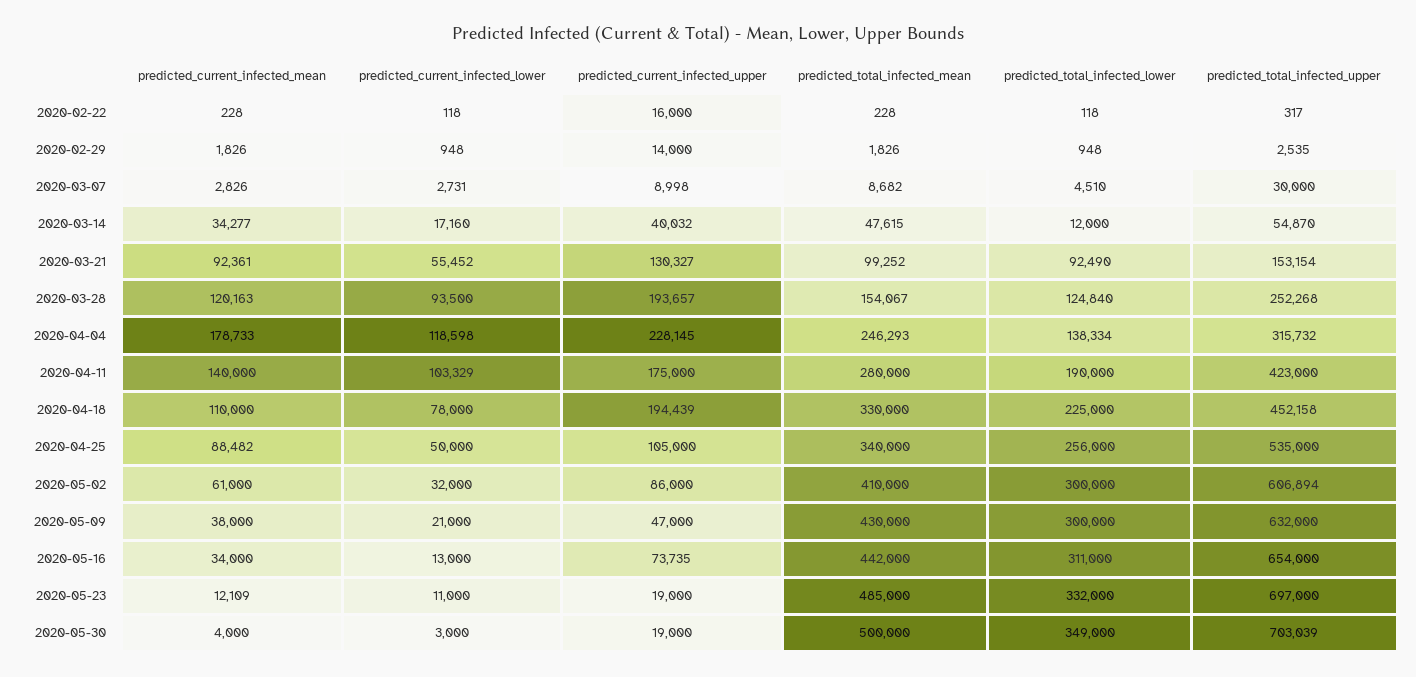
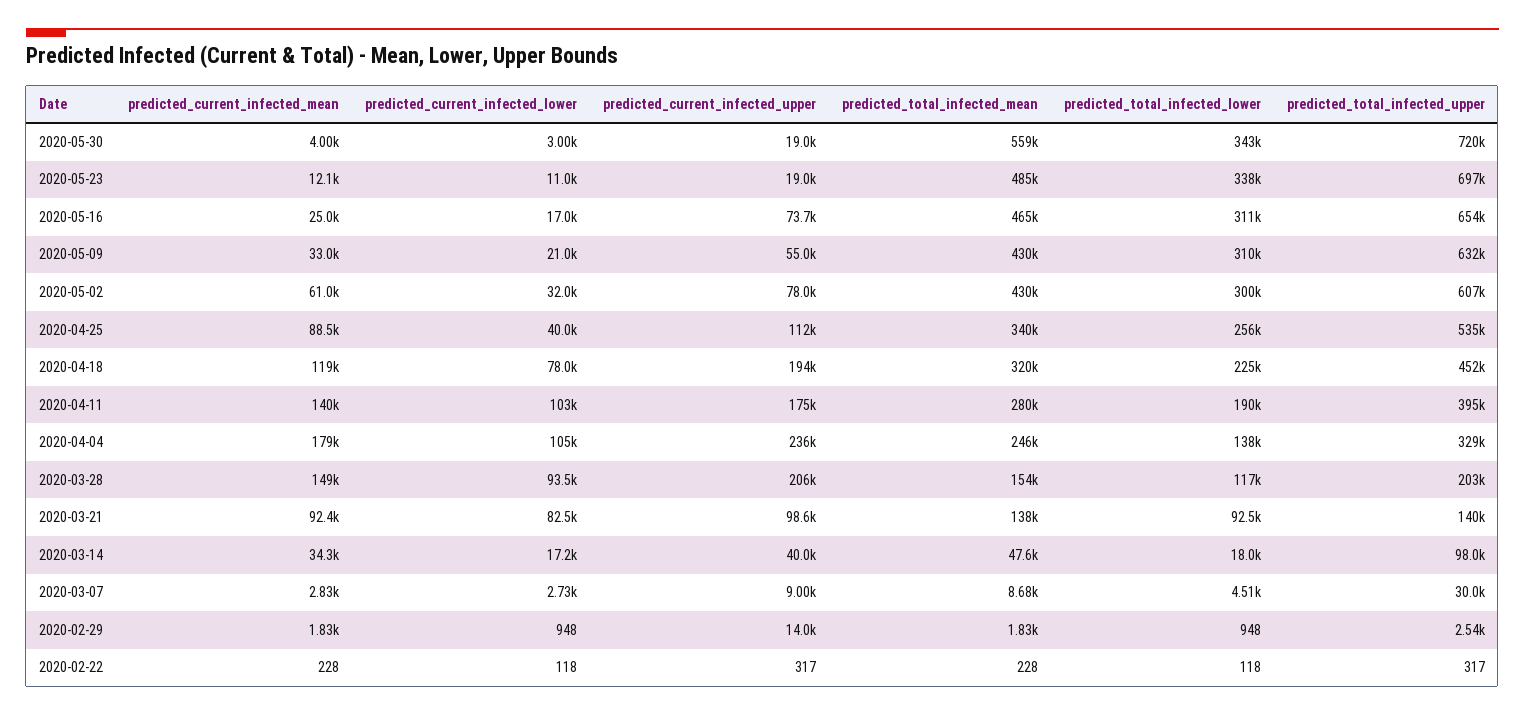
  {
    "predicted_current_infected_mean": {
      "2020-02-22": 228,
      "2020-02-29": 1826,
      "2020-03-07": 2826,
      "2020-03-14": 34277,
      "2020-03-21": 92361,
-     "2020-03-28": 120163,
+     "2020-03-28": 149000,
      "2020-04-04": 178733,
      "2020-04-11": 140000,
-     "2020-04-18": 110000,
+     "2020-04-18": 119000,
      "2020-04-25": 88482,
      "2020-05-02": 61000,
-     "2020-05-09": 38000,
+     "2020-05-09": 33000,
-     "2020-05-16": 34000,
+     "2020-05-16": 25000,
      "2020-05-23": 12109,
      "2020-05-30": 4000
    },
    "predicted_current_infected_lower": {
      "2020-02-22": 118,
      "2020-02-29": 948,
      "2020-03-07": 2731,
      "2020-03-14": 17160,
-     "2020-03-21": 55452,
+     "2020-03-21": 82500,
      "2020-03-28": 93500,
-     "2020-04-04": 118598,
+     "2020-04-04": 105000,
      "2020-04-11": 103329,
      "2020-04-18": 78000,
-     "2020-04-25": 50000,
+     "2020-04-25": 40000,
      "2020-05-02": 32000,
      "2020-05-09": 21000,
-     "2020-05-16": 13000,
+     "2020-05-16": 17000,
      "2020-05-23": 11000,
      "2020-05-30": 3000
    },
    "predicted_current_infected_upper": {
-     "2020-02-22": 16000,
+     "2020-02-22": 317,
      "2020-02-29": 14000,
      "2020-03-07": 8998,
      "2020-03-14": 40032,
-     "2020-03-21": 130327,
+     "2020-03-21": 98600,
-     "2020-03-28": 193657,
+     "2020-03-28": 206000,
-     "2020-04-04": 228145,
+     "2020-04-04": 236000,
      "2020-04-11": 175000,
      "2020-04-18": 194439,
-     "2020-04-25": 105000,
+     "2020-04-25": 112000,
-     "2020-05-02": 86000,
+     "2020-05-02": 78000,
-     "2020-05-09": 47000,
+     "2020-05-09": 55000,
      "2020-05-16": 73735,
      "2020-05-23": 19000,
      "2020-05-30": 19000
    },
    "predicted_total_infected_mean": {
      "2020-02-22": 228,
      "2020-02-29": 1826,
      "2020-03-07": 8682,
      "2020-03-14": 47615,
-     "2020-03-21": 99252,
+     "2020-03-21": 138000,
      "2020-03-28": 154067,
      "2020-04-04": 246293,
      "2020-04-11": 280000,
-     "2020-04-18": 330000,
+     "2020-04-18": 320000,
      "2020-04-25": 340000,
-     "2020-05-02": 410000,
+     "2020-05-02": 430000,
      "2020-05-09": 430000,
-     "2020-05-16": 442000,
+     "2020-05-16": 465000,
      "2020-05-23": 485000,
-     "2020-05-30": 500000
+     "2020-05-30": 559000
    },
    "predicted_total_infected_lower": {
      "2020-02-22": 118,
      "2020-02-29": 948,
      "2020-03-07": 4510,
-     "2020-03-14": 12000,
+     "2020-03-14": 18000,
      "2020-03-21": 92490,
-     "2020-03-28": 124840,
+     "2020-03-28": 117000,
      "2020-04-04": 138334,
      "2020-04-11": 190000,
      "2020-04-18": 225000,
      "2020-04-25": 256000,
      "2020-05-02": 300000,
-     "2020-05-09": 300000,
+     "2020-05-09": 310000,
      "2020-05-16": 311000,
-     "2020-05-23": 332000,
+     "2020-05-23": 338000,
-     "2020-05-30": 349000
+     "2020-05-30": 343000
    },
    "predicted_total_infected_upper": {
      "2020-02-22": 317,
      "2020-02-29": 2535,
      "2020-03-07": 30000,
-     "2020-03-14": 54870,
+     "2020-03-14": 98000,
-     "2020-03-21": 153154,
+     "2020-03-21": 140000,
-     "2020-03-28": 252268,
+     "2020-03-28": 203000,
-     "2020-04-04": 315732,
+     "2020-04-04": 329000,
-     "2020-04-11": 423000,
+     "2020-04-11": 395000,
      "2020-04-18": 452158,
      "2020-04-25": 535000,
      "2020-05-02": 606894,
      "2020-05-09": 632000,
      "2020-05-16": 654000,
      "2020-05-23": 697000,
-     "2020-05-30": 703039
+     "2020-05-30": 720000
    }
  }

